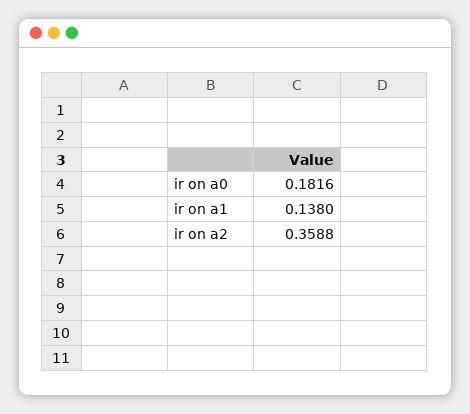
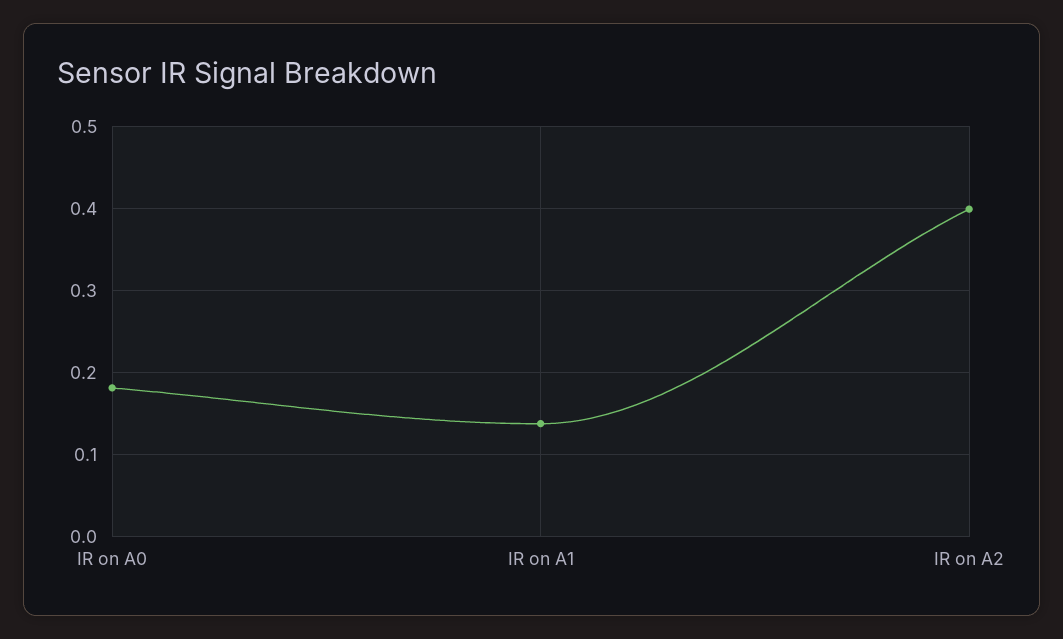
  {
    "ir on a0": 0.1816,
    "ir on a1": 0.138,
-   "ir on a2": 0.3588
+   "ir on a2": 0.4
  }

